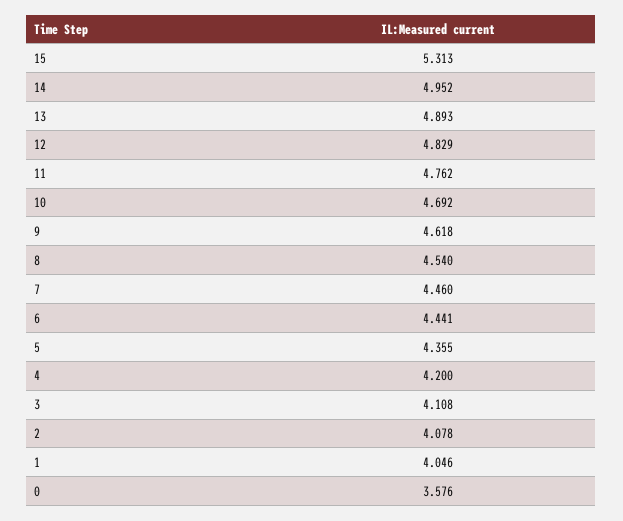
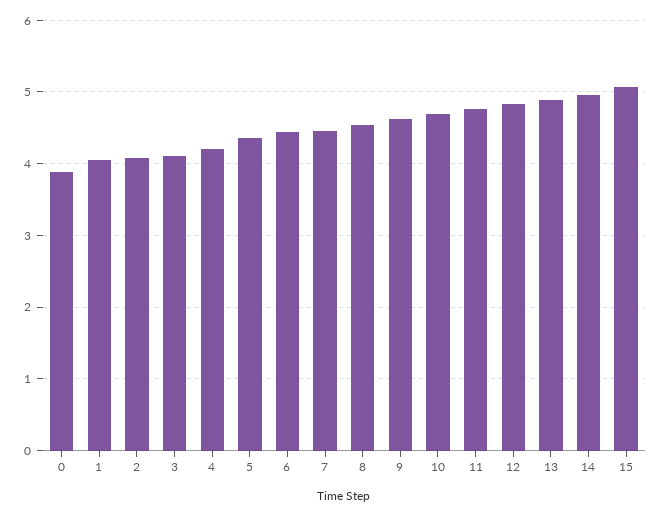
  {
-   "15": 5.313,
+   "15": 5.1,
    "14": 4.952,
    "13": 4.893,
    "12": 4.829,
    "11": 4.762,
    "10": 4.692,
    "9": 4.618,
    "8": 4.54,
    "7": 4.46,
    "6": 4.441,
    "5": 4.355,
    "4": 4.2,
    "3": 4.108,
    "2": 4.078,
    "1": 4.046,
-   "0": 3.576
+   "0": 3.9
  }

